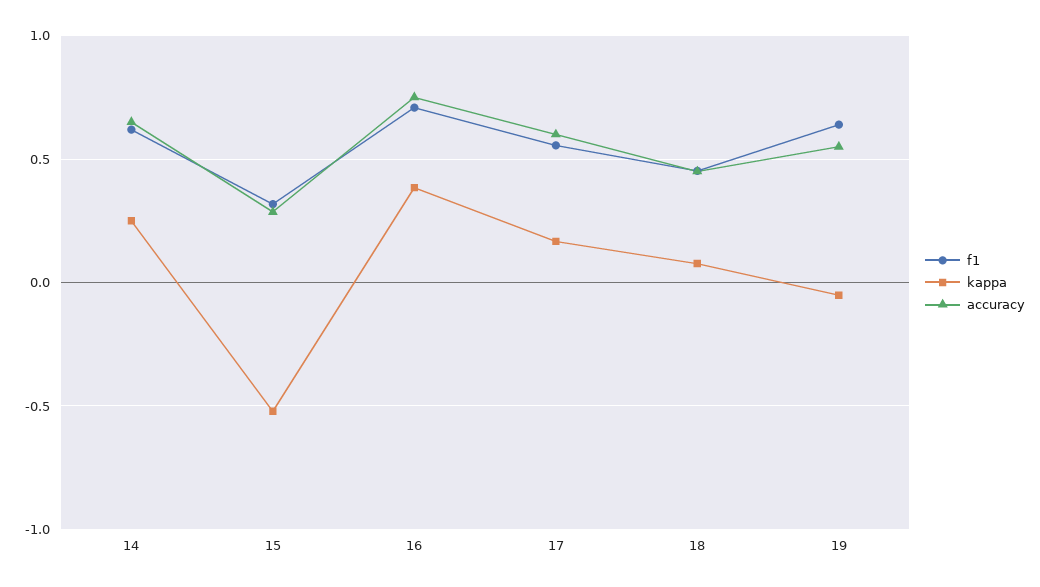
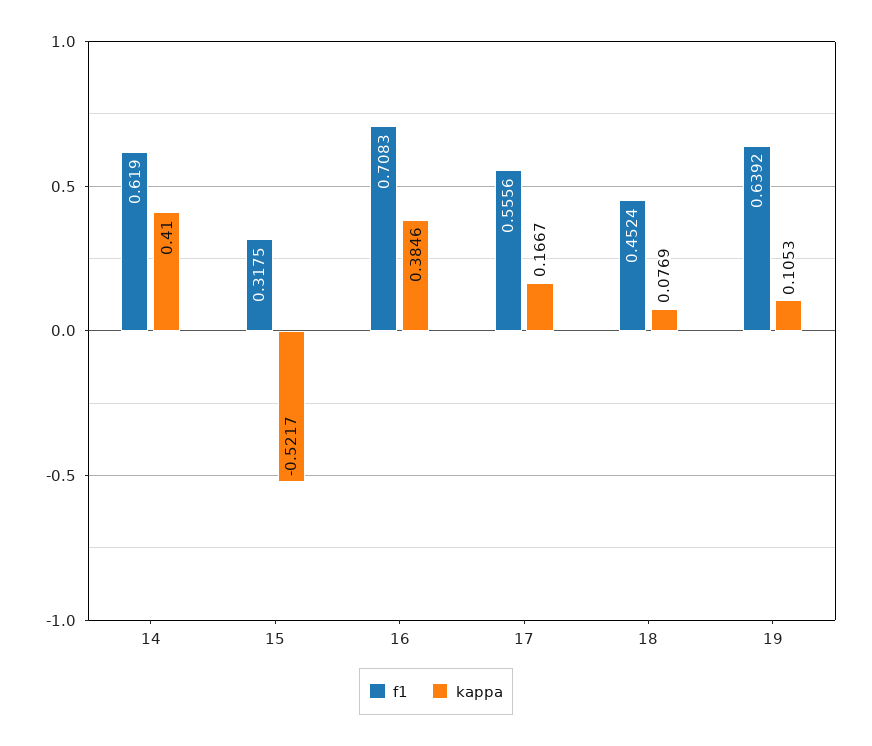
  {
    "f1": {
      "14": 0.619,
      "15": 0.3175,
      "16": 0.7083,
      "17": 0.5556,
      "18": 0.4524,
      "19": 0.6392
    },
    "kappa": {
-     "14": 0.25,
+     "14": 0.41,
      "15": -0.5217,
      "16": 0.3846,
      "17": 0.1667,
      "18": 0.0769,
-     "19": -0.05
+     "19": 0.1053
-   },
+   }
-   "accuracy": {
-     "14": 0.65,
-     "15": 0.3,
-     "16": 0.75,
-     "17": 0.6,
-     "18": 0.45,
-     "19": 0.55
-   }
  }

